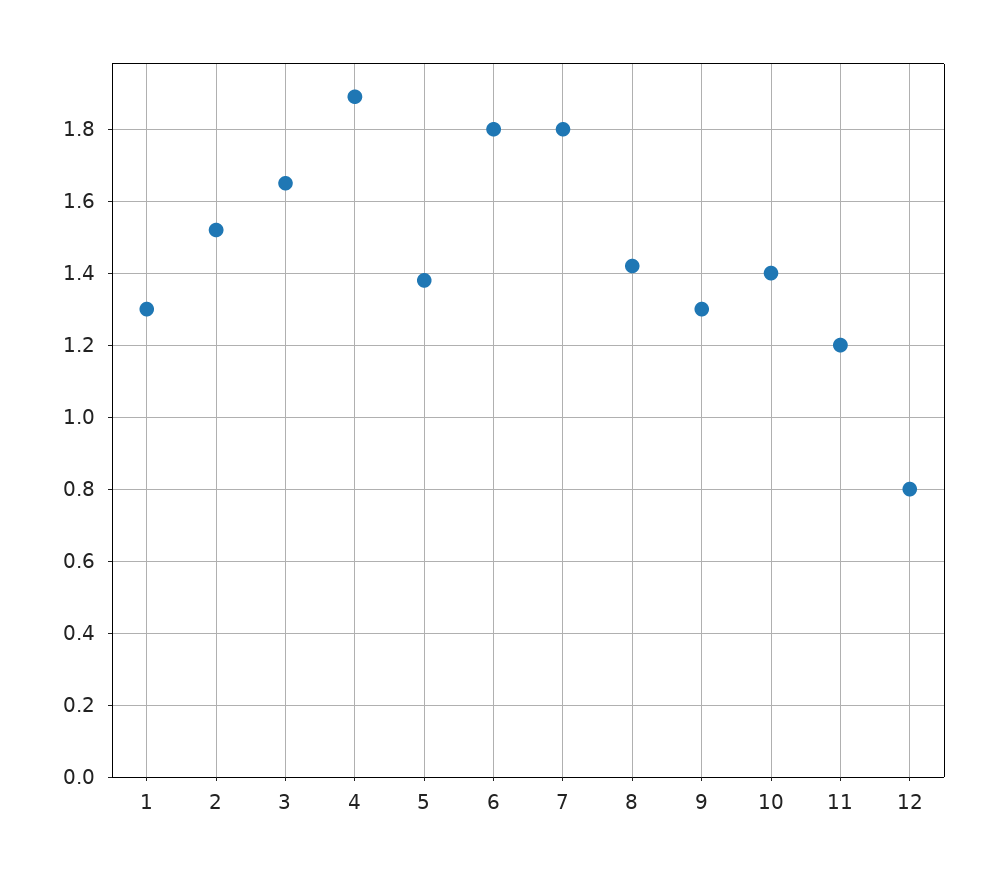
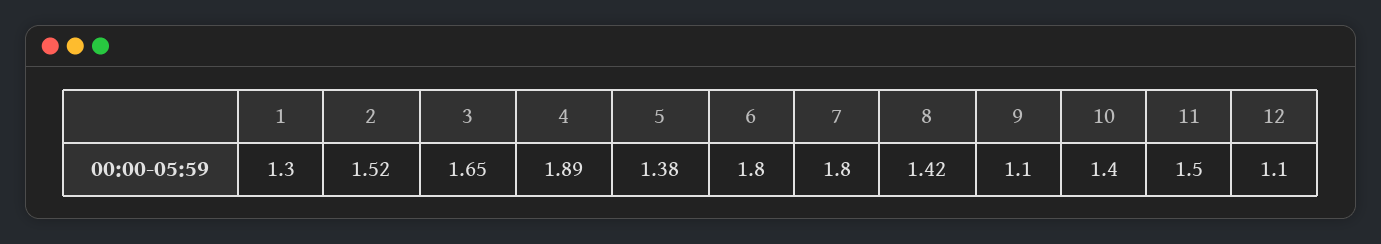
  {
    "1": 1.3,
    "2": 1.52,
    "3": 1.65,
    "4": 1.89,
    "5": 1.38,
    "6": 1.8,
    "7": 1.8,
    "8": 1.42,
-   "9": 1.3,
+   "9": 1.1,
    "10": 1.4,
-   "11": 1.2,
+   "11": 1.5,
-   "12": 0.8
+   "12": 1.1
  }

